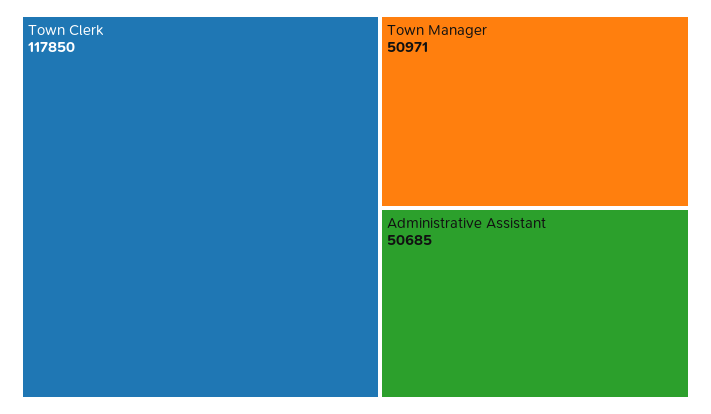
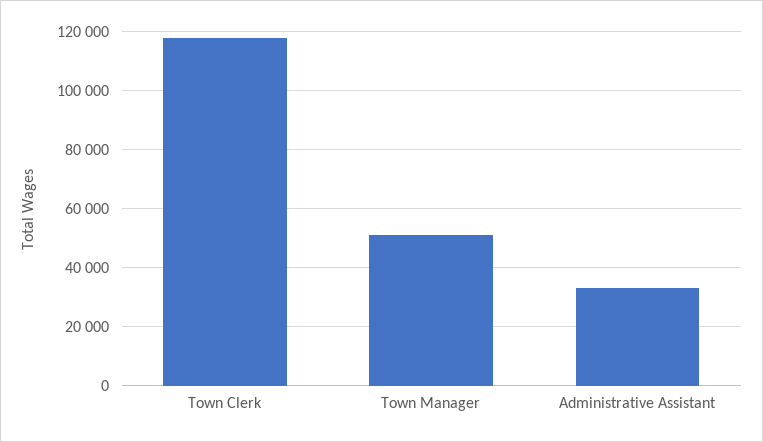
  {
    "Town Clerk": 117850,
    "Town Manager": 50971,
-   "Administrative Assistant": 50685
+   "Administrative Assistant": 32500
  }

